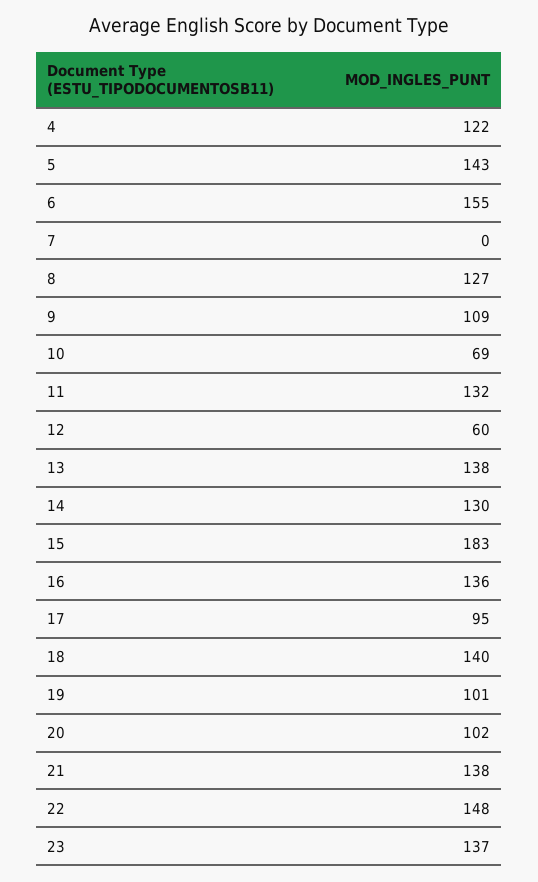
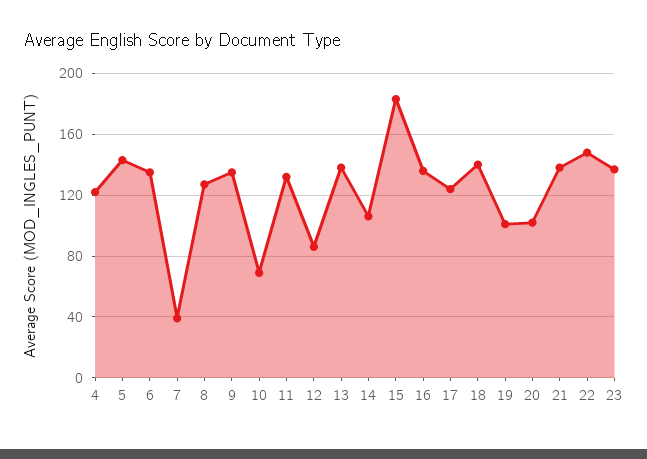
  {
    "4": 122,
    "5": 143,
-   "6": 155,
+   "6": 135,
-   "7": 0,
+   "7": 40,
    "8": 127,
-   "9": 109,
+   "9": 135,
    "10": 69,
    "11": 132,
-   "12": 60,
+   "12": 85,
    "13": 138,
-   "14": 130,
+   "14": 105,
    "15": 183,
    "16": 136,
-   "17": 95,
+   "17": 125,
    "18": 140,
    "19": 101,
    "20": 102,
    "21": 138,
    "22": 148,
    "23": 137
  }

